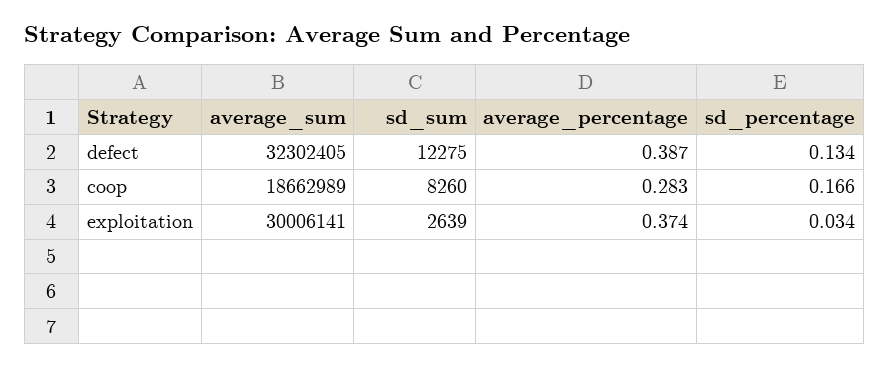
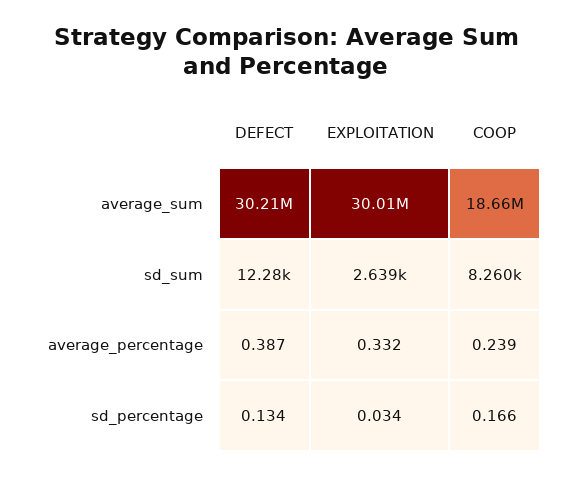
  {
    "average_sum": {
-     "defect": 32302405,
+     "defect": 30210000,
      "coop": 18662989,
      "exploitation": 30006141
    },
    "sd_sum": {
      "defect": 12275,
      "coop": 8260,
      "exploitation": 2639
    },
    "average_percentage": {
      "defect": 0.387,
-     "coop": 0.283,
+     "coop": 0.239,
-     "exploitation": 0.374
+     "exploitation": 0.332
    },
    "sd_percentage": {
      "defect": 0.134,
      "coop": 0.166,
      "exploitation": 0.034
    }
  }

